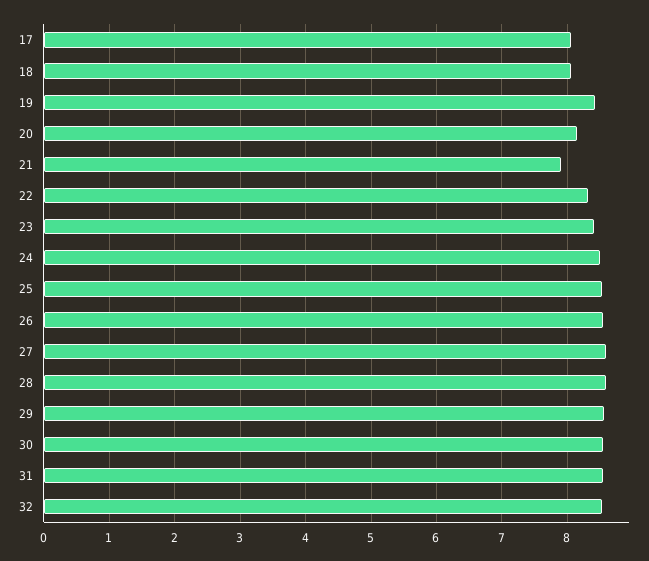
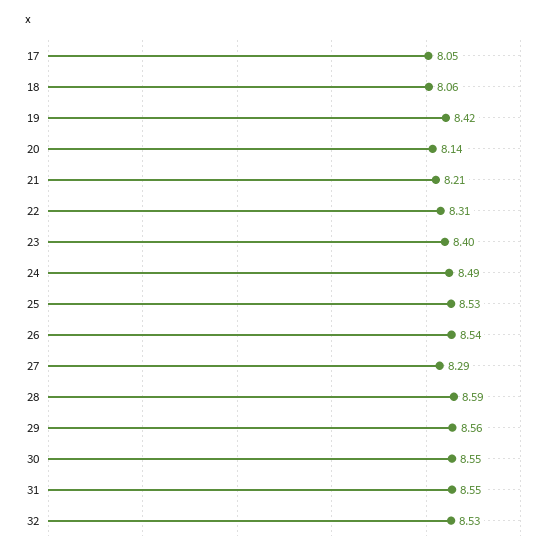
  {
    "17": 8.05,
    "18": 8.06,
    "19": 8.42,
    "20": 8.14,
-   "21": 7.9,
+   "21": 8.21,
    "22": 8.31,
    "23": 8.4,
    "24": 8.49,
    "25": 8.53,
    "26": 8.54,
-   "27": 8.6,
+   "27": 8.29,
    "28": 8.59,
    "29": 8.56,
    "30": 8.55,
    "31": 8.55,
    "32": 8.53
  }

